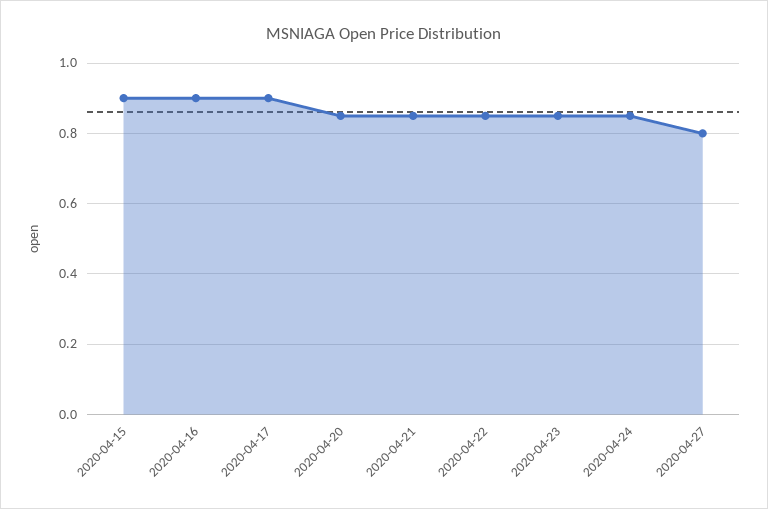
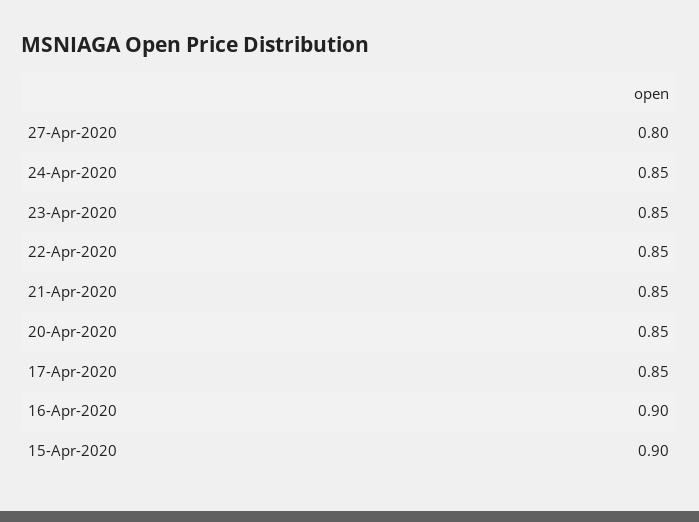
  {
    "2020-04-15": 0.9,
    "2020-04-16": 0.9,
-   "2020-04-17": 0.9,
+   "2020-04-17": 0.85,
    "2020-04-20": 0.85,
    "2020-04-21": 0.85,
    "2020-04-22": 0.85,
    "2020-04-23": 0.85,
    "2020-04-24": 0.85,
    "2020-04-27": 0.8
  }

